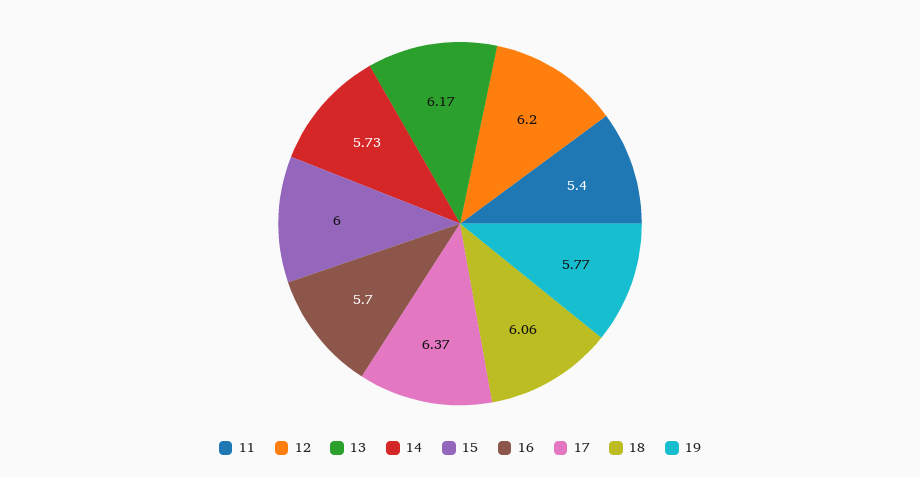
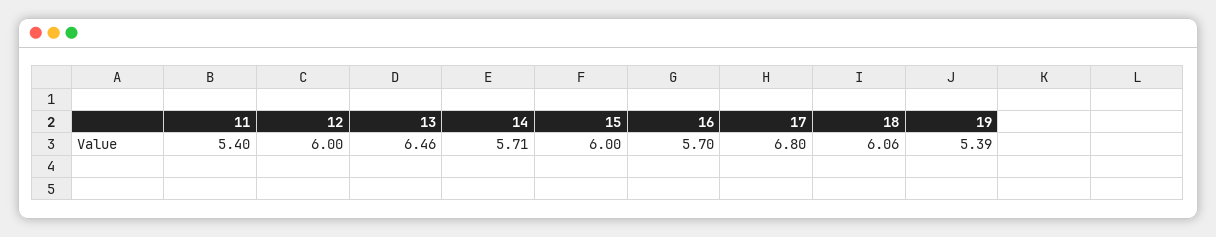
  {
    "11": 5.4,
-   "12": 6.2,
+   "12": 6,
-   "13": 6.17,
+   "13": 6.46,
-   "14": 5.73,
+   "14": 5.71,
    "15": 6,
    "16": 5.7,
-   "17": 6.37,
+   "17": 6.8,
    "18": 6.06,
-   "19": 5.77
+   "19": 5.39
  }

